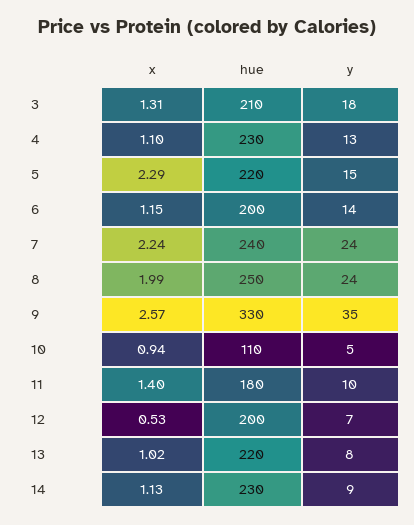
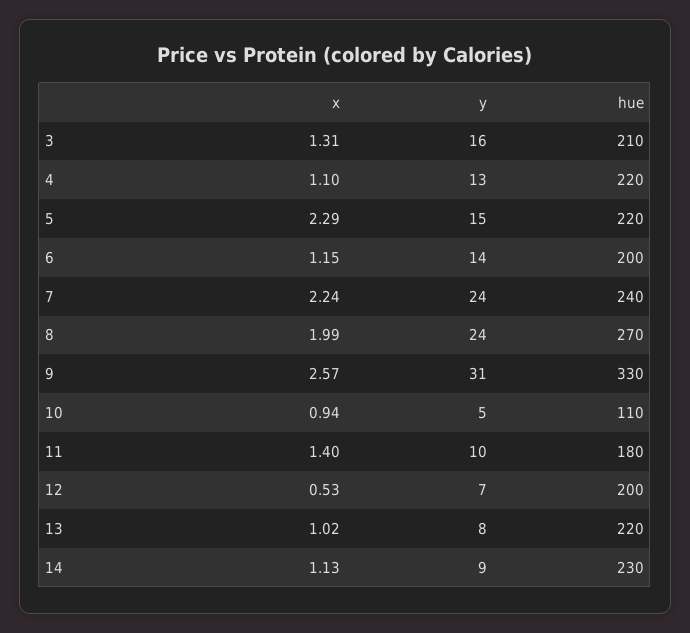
  {
    "x": {
      "3": 1.31,
      "4": 1.1,
      "5": 2.29,
      "6": 1.15,
      "7": 2.24,
      "8": 1.99,
      "9": 2.57,
      "10": 0.94,
      "11": 1.4,
      "12": 0.53,
      "13": 1.02,
      "14": 1.13
    },
    "hue": {
      "3": 210,
-     "4": 230,
+     "4": 220,
      "5": 220,
      "6": 200,
      "7": 240,
-     "8": 250,
+     "8": 270,
      "9": 330,
      "10": 110,
      "11": 180,
      "12": 200,
      "13": 220,
      "14": 230
    },
    "y": {
-     "3": 18,
+     "3": 16,
      "4": 13,
      "5": 15,
      "6": 14,
      "7": 24,
      "8": 24,
-     "9": 35,
+     "9": 31,
      "10": 5,
      "11": 10,
      "12": 7,
      "13": 8,
      "14": 9
    }
  }

